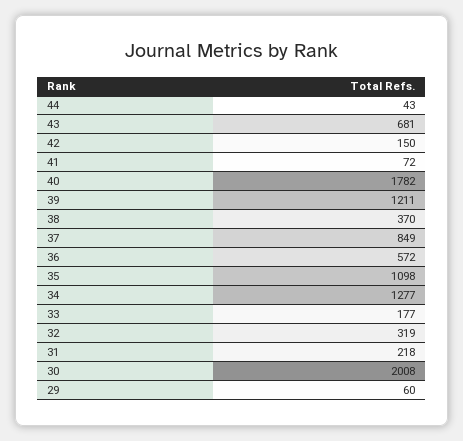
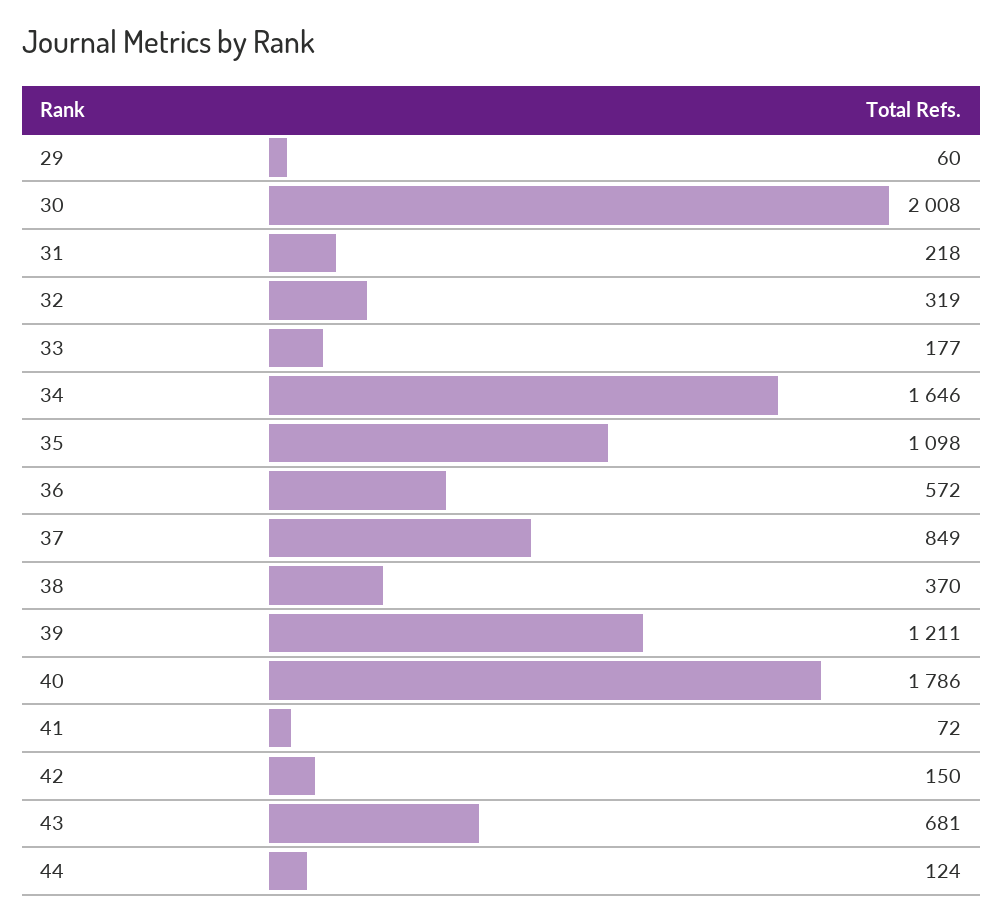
  {
-   "44": 43,
+   "44": 124,
    "43": 681,
    "42": 150,
    "41": 72,
-   "40": 1782,
+   "40": 1786,
    "39": 1211,
    "38": 370,
    "37": 849,
    "36": 572,
    "35": 1098,
-   "34": 1277,
+   "34": 1646,
    "33": 177,
    "32": 319,
    "31": 218,
    "30": 2008,
    "29": 60
  }

